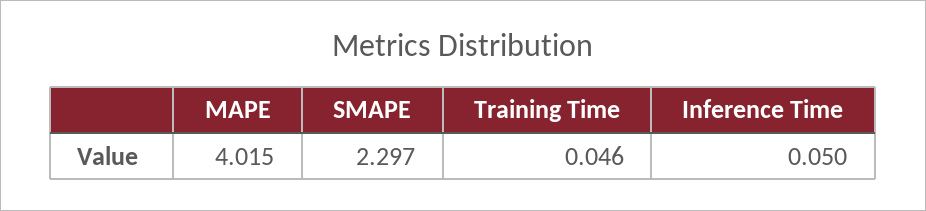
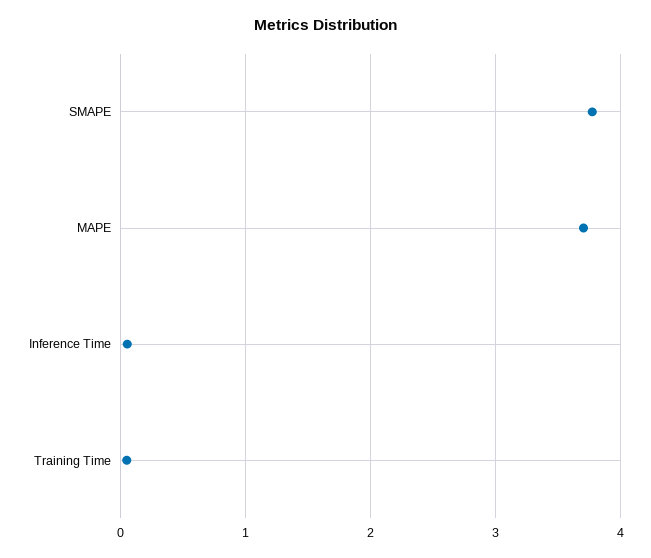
  {
-   "MAPE": 4.015,
+   "MAPE": 3.7,
-   "SMAPE": 2.297,
+   "SMAPE": 3.8,
    "Training Time": 0.046,
    "Inference Time": 0.05
  }

